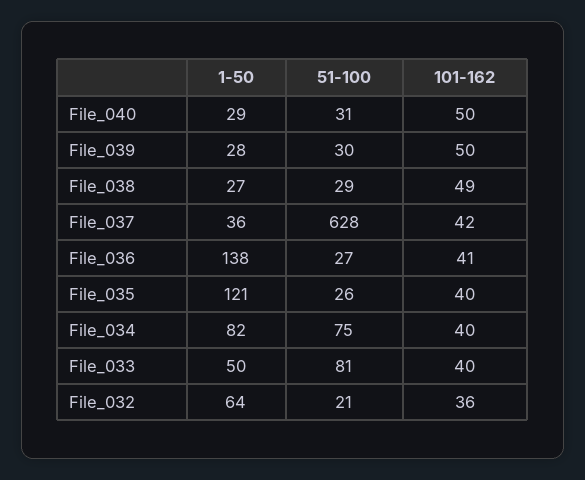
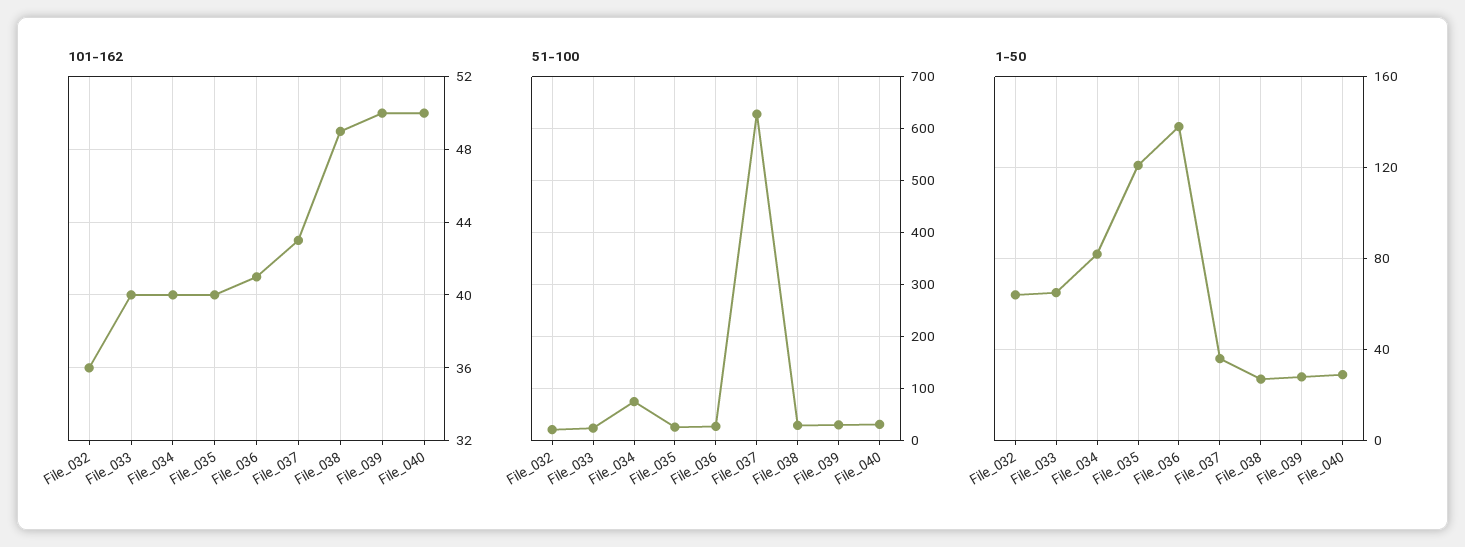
  {
    "1-50": {
      "File_040": 29,
      "File_039": 28,
      "File_038": 27,
      "File_037": 36,
      "File_036": 138,
      "File_035": 121,
      "File_034": 82,
-     "File_033": 50,
+     "File_033": 65,
      "File_032": 64
    },
    "51-100": {
      "File_040": 31,
      "File_039": 30,
      "File_038": 29,
      "File_037": 628,
      "File_036": 27,
      "File_035": 26,
      "File_034": 75,
-     "File_033": 81,
+     "File_033": 20,
      "File_032": 21
    },
    "101-162": {
      "File_040": 50,
      "File_039": 50,
      "File_038": 49,
-     "File_037": 42,
+     "File_037": 43,
      "File_036": 41,
      "File_035": 40,
      "File_034": 40,
      "File_033": 40,
      "File_032": 36
    }
  }

